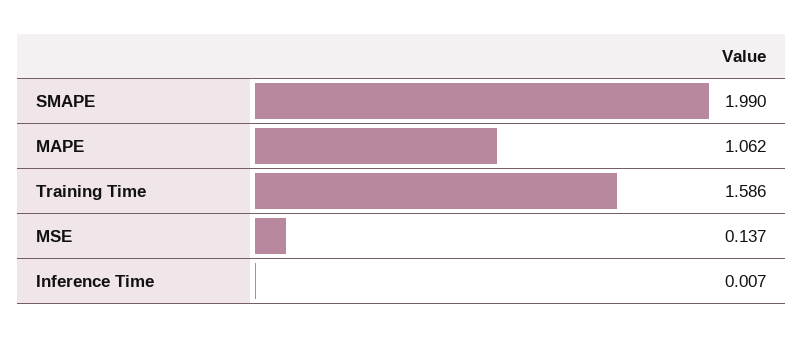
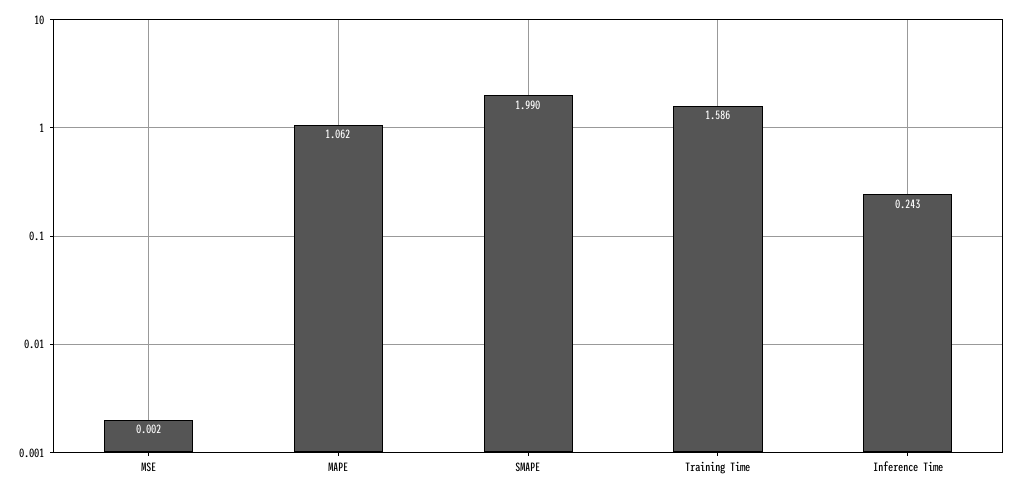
  {
    "SMAPE": 1.99,
    "MAPE": 1.062,
    "Training Time": 1.586,
-   "MSE": 0.137,
+   "MSE": 0.002,
-   "Inference Time": 0.007
+   "Inference Time": 0.243
  }

